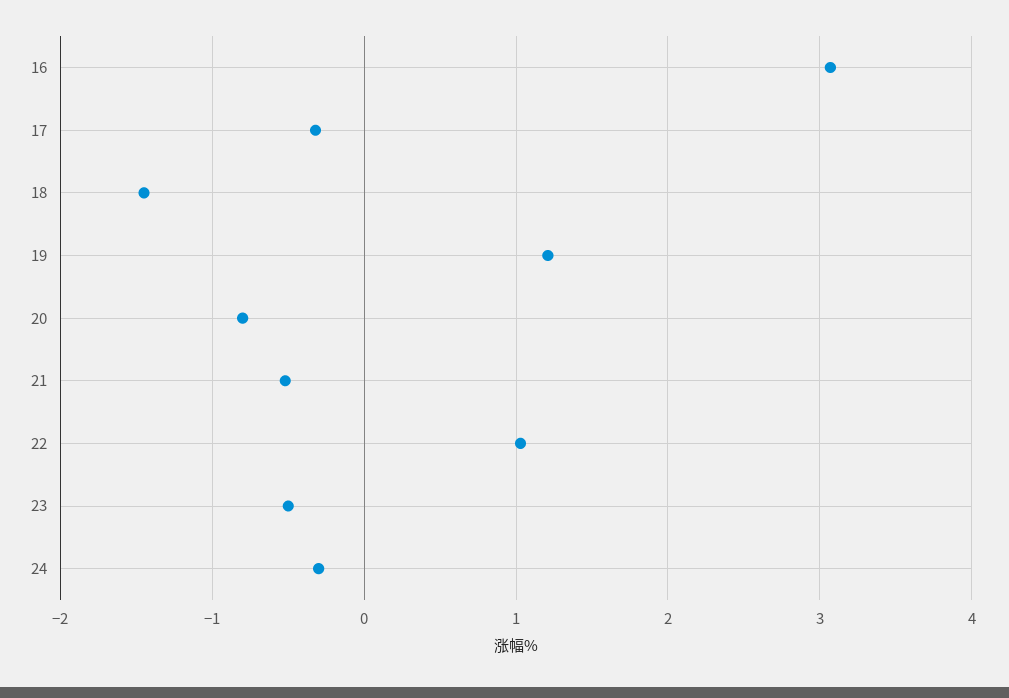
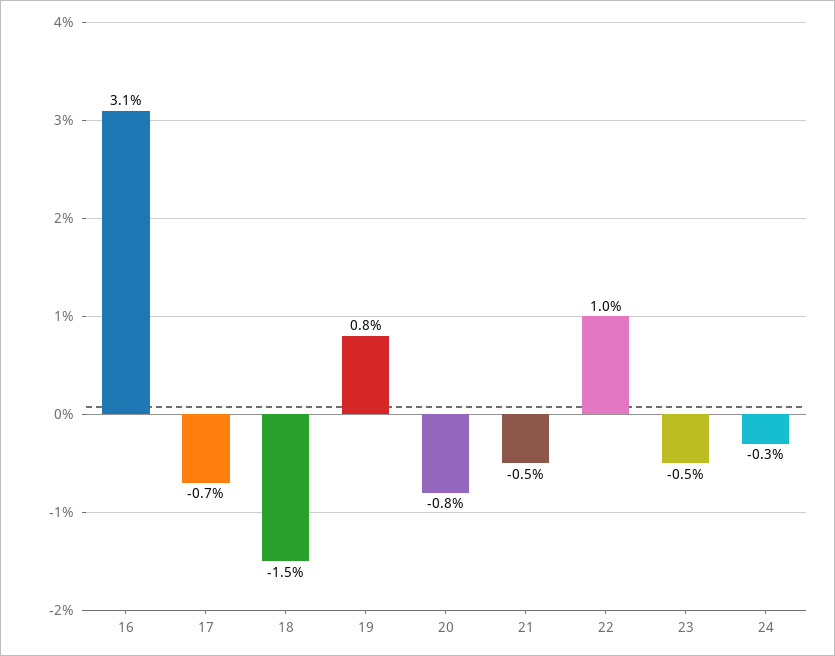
  {
    "16": 3.1,
-   "17": -0.3,
+   "17": -0.7,
    "18": -1.5,
-   "19": 1.2,
+   "19": 0.8,
    "20": -0.8,
    "21": -0.5,
    "22": 1,
    "23": -0.5,
    "24": -0.3
  }

